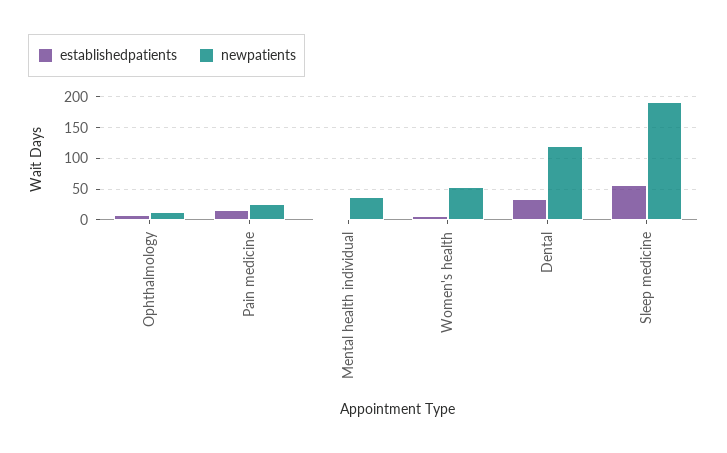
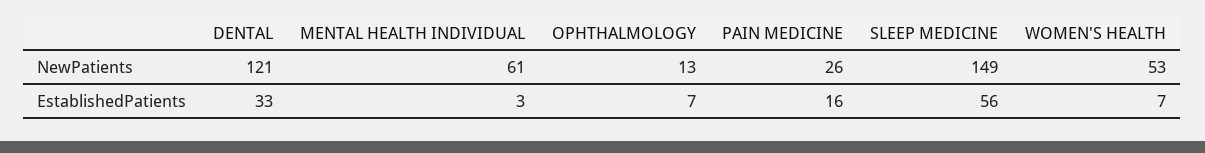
  {
    "establishedpatients": {
      "Ophthalmology": 7,
      "Pain medicine": 16,
      "Mental health individual": 3,
      "Women's health": 7,
      "Dental": 33,
      "Sleep medicine": 56
    },
    "newpatients": {
      "Ophthalmology": 13,
      "Pain medicine": 26,
-     "Mental health individual": 40,
+     "Mental health individual": 61,
      "Women's health": 53,
      "Dental": 121,
-     "Sleep medicine": 190
+     "Sleep medicine": 149
    }
  }

